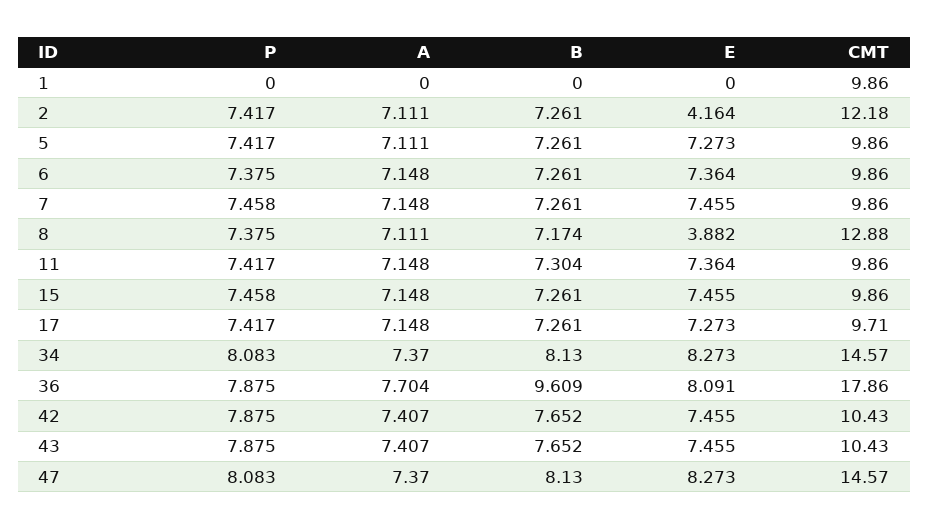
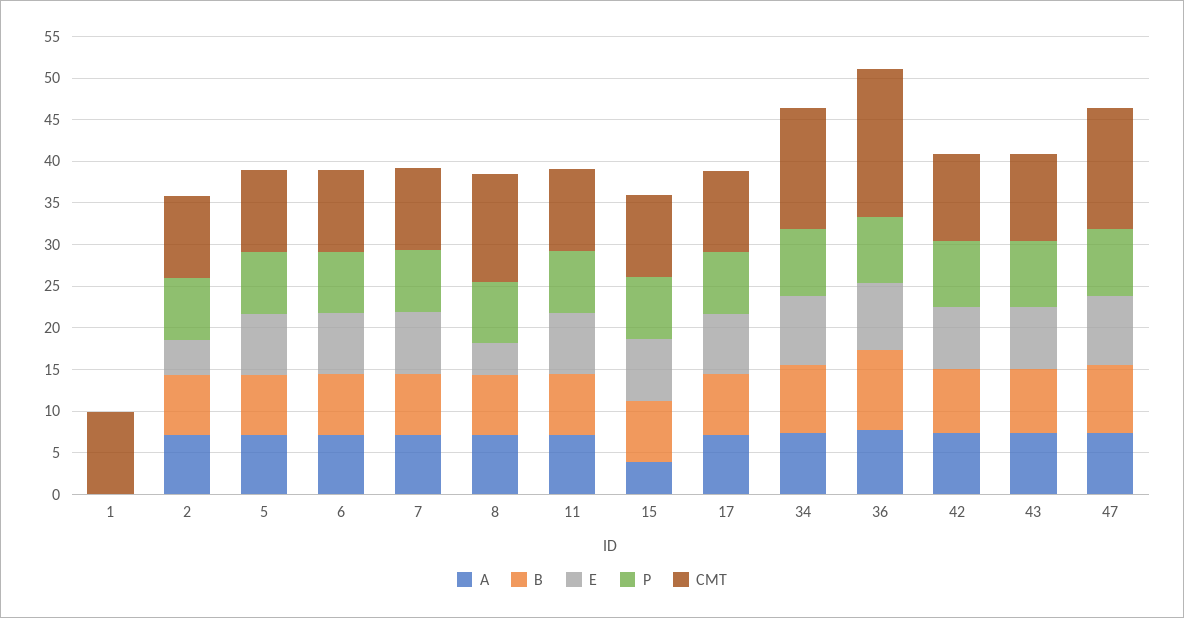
  {
    "P": {
      "1": 0,
      "2": 7.417,
      "5": 7.417,
      "6": 7.375,
      "7": 7.458,
      "8": 7.375,
      "11": 7.417,
      "15": 7.458,
      "17": 7.417,
      "34": 8.083,
      "36": 7.875,
      "42": 7.875,
      "43": 7.875,
      "47": 8.083
    },
    "A": {
      "1": 0,
      "2": 7.111,
      "5": 7.111,
      "6": 7.148,
      "7": 7.148,
      "8": 7.111,
      "11": 7.148,
-     "15": 7.148,
+     "15": 4,
      "17": 7.148,
      "34": 7.37,
      "36": 7.704,
      "42": 7.407,
      "43": 7.407,
      "47": 7.37
    },
    "B": {
      "1": 0,
      "2": 7.261,
      "5": 7.261,
      "6": 7.261,
      "7": 7.261,
      "8": 7.174,
      "11": 7.304,
      "15": 7.261,
      "17": 7.261,
      "34": 8.13,
      "36": 9.609,
      "42": 7.652,
      "43": 7.652,
      "47": 8.13
    },
    "E": {
      "1": 0,
      "2": 4.164,
      "5": 7.273,
      "6": 7.364,
      "7": 7.455,
      "8": 3.882,
      "11": 7.364,
      "15": 7.455,
      "17": 7.273,
      "34": 8.273,
      "36": 8.091,
      "42": 7.455,
      "43": 7.455,
      "47": 8.273
    },
    "CMT": {
      "1": 9.86,
-     "2": 12.18,
+     "2": 10,
      "5": 9.86,
      "6": 9.86,
      "7": 9.86,
      "8": 12.88,
      "11": 9.86,
      "15": 9.86,
      "17": 9.71,
      "34": 14.57,
      "36": 17.86,
      "42": 10.43,
      "43": 10.43,
      "47": 14.57
    }
  }

